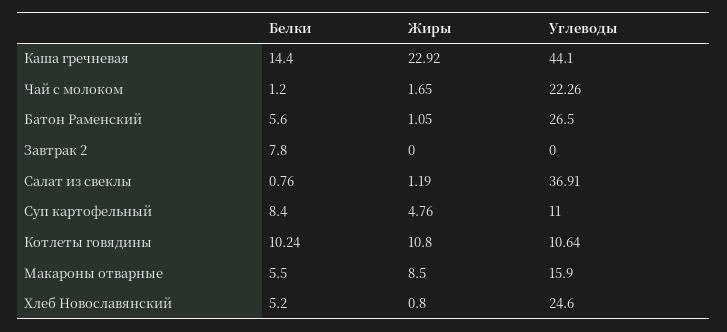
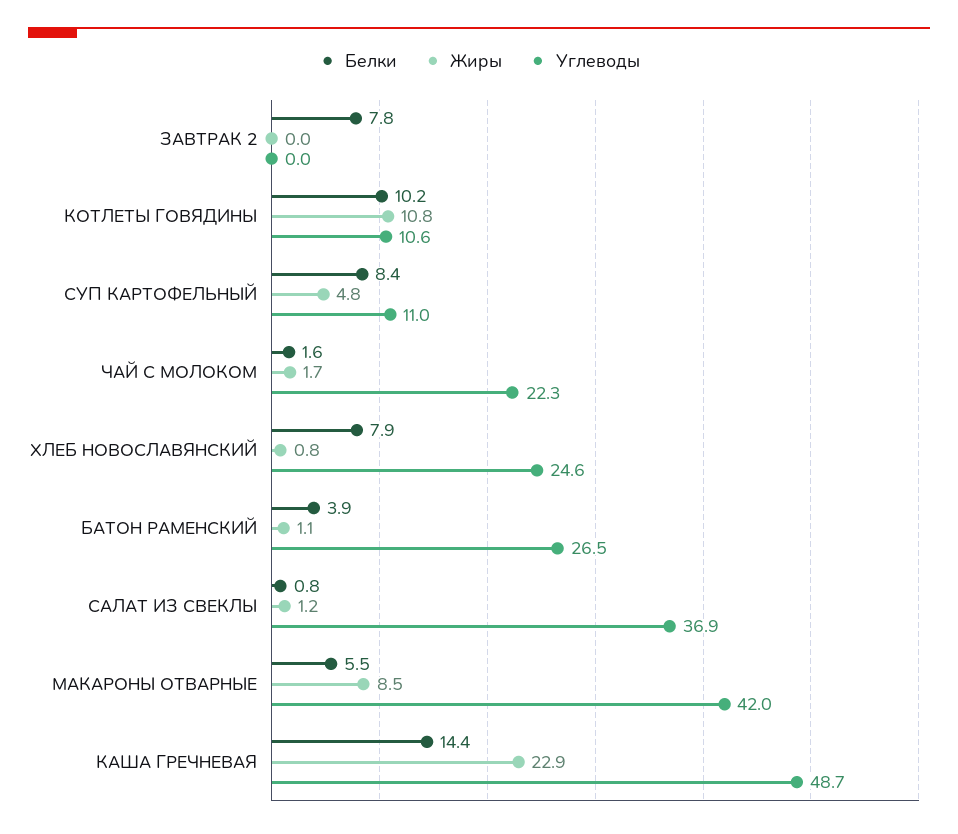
  {
    "Белки": {
      "Каша гречневая": 14.4,
-     "Чай с молоком": 1.2,
+     "Чай с молоком": 1.6,
-     "Батон Раменский": 5.6,
+     "Батон Раменский": 3.9,
      "Завтрак 2": 7.8,
      "Салат из свеклы": 0.76,
      "Суп картофельный": 8.4,
      "Котлеты говядины": 10.24,
      "Макароны отварные": 5.5,
-     "Хлеб Новославянский": 5.2
+     "Хлеб Новославянский": 7.9
    },
    "Жиры": {
      "Каша гречневая": 22.92,
      "Чай с молоком": 1.65,
      "Батон Раменский": 1.05,
      "Завтрак 2": 0,
      "Салат из свеклы": 1.19,
      "Суп картофельный": 4.76,
      "Котлеты говядины": 10.8,
      "Макароны отварные": 8.5,
      "Хлеб Новославянский": 0.8
    },
    "Углеводы": {
-     "Каша гречневая": 44.1,
+     "Каша гречневая": 48.7,
      "Чай с молоком": 22.26,
      "Батон Раменский": 26.5,
      "Завтрак 2": 0,
      "Салат из свеклы": 36.91,
      "Суп картофельный": 11,
      "Котлеты говядины": 10.64,
-     "Макароны отварные": 15.9,
+     "Макароны отварные": 42,
      "Хлеб Новославянский": 24.6
    }
  }

